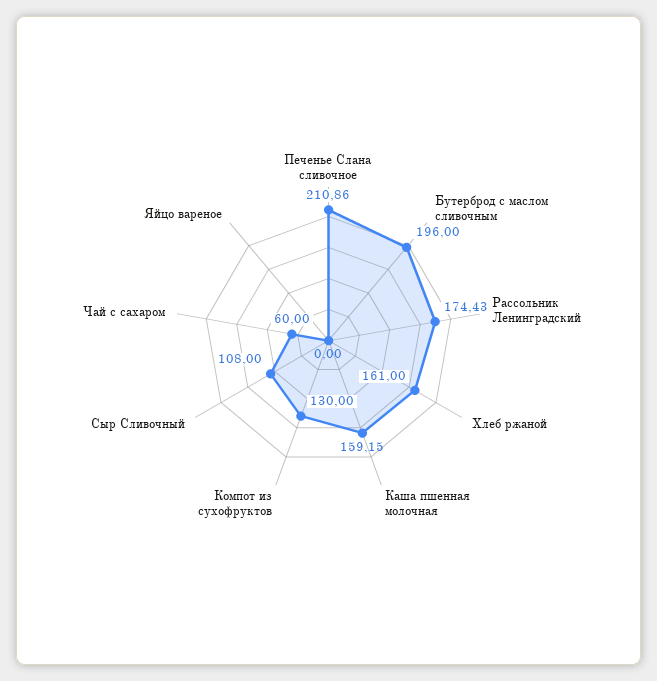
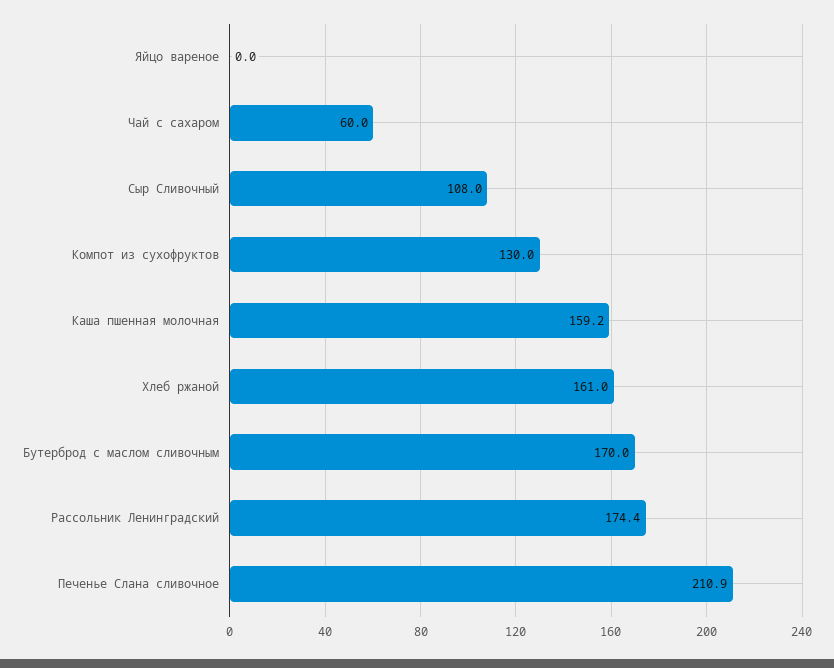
  {
    "Печенье Слана сливочное": 210.86,
-   "Бутерброд с маслом сливочным": 196,
+   "Бутерброд с маслом сливочным": 170,
    "Рассольник Ленинградский": 174.43,
    "Хлеб ржаной": 161,
    "Каша пшенная молочная": 159.15,
    "Компот из сухофруктов": 130,
    "Сыр Сливочный": 108,
    "Чай с сахаром": 60,
    "Яйцо вареное": 0
  }

